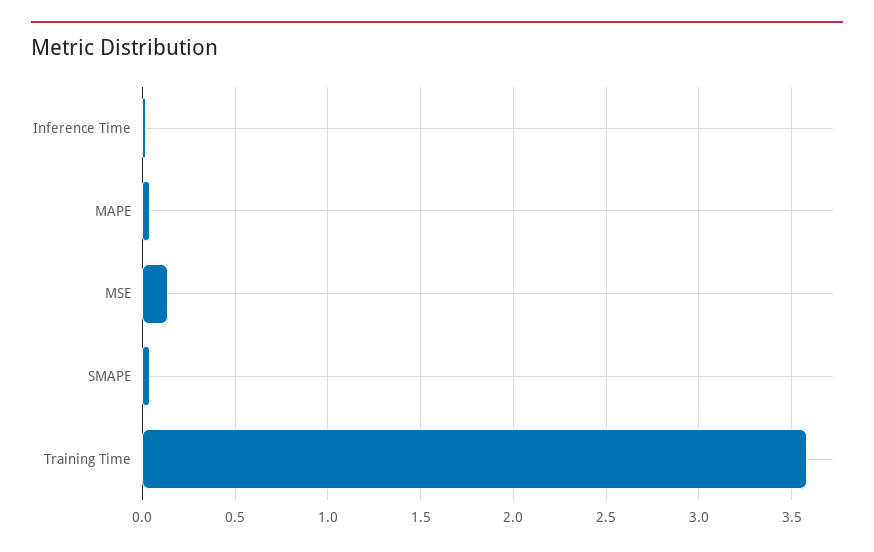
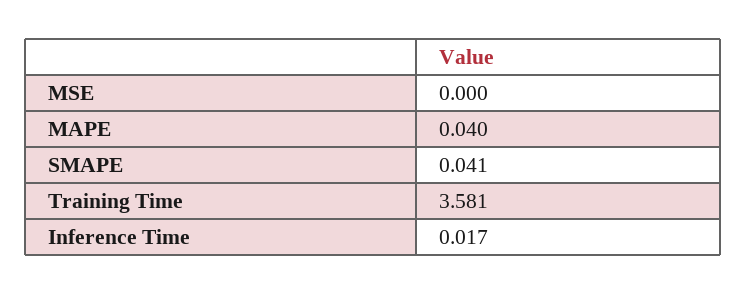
  {
    "Inference Time": 0.017,
    "MAPE": 0.04,
-   "MSE": 0.15,
+   "MSE": 0,
    "SMAPE": 0.041,
    "Training Time": 3.581
  }

